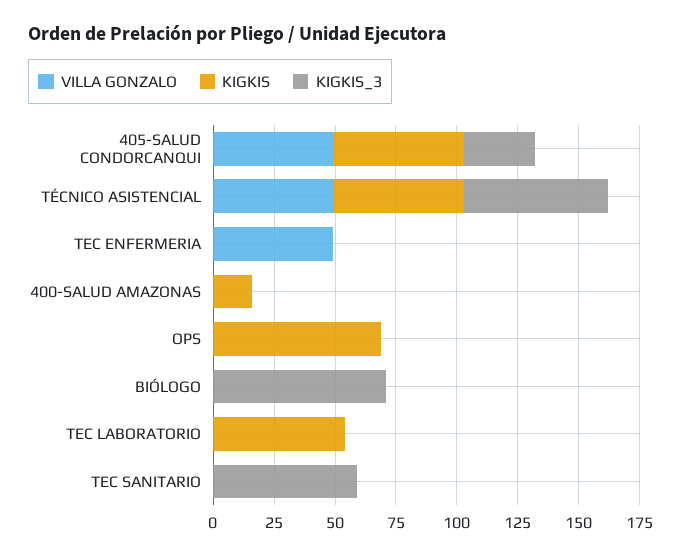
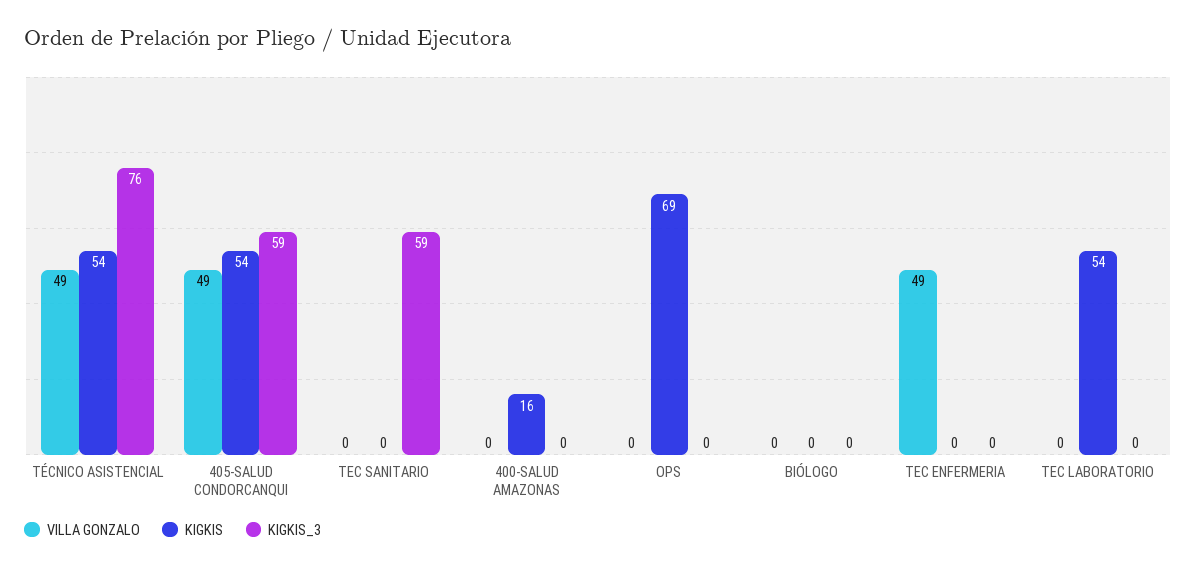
  {
    "VILLA GONZALO": {
      "405-SALUD CONDORCANQUI": 49,
      "TÉCNICO ASISTENCIAL": 49,
      "TEC ENFERMERIA": 49,
      "400-SALUD AMAZONAS": 0,
      "OPS": 0,
      "BIÓLOGO": 0,
      "TEC LABORATORIO": 0,
      "TEC SANITARIO": 0
    },
    "KIGKIS": {
      "405-SALUD CONDORCANQUI": 54,
      "TÉCNICO ASISTENCIAL": 54,
      "TEC ENFERMERIA": 0,
      "400-SALUD AMAZONAS": 16,
      "OPS": 69,
      "BIÓLOGO": 0,
      "TEC LABORATORIO": 54,
      "TEC SANITARIO": 0
    },
    "KIGKIS_3": {
-     "405-SALUD CONDORCANQUI": 30,
+     "405-SALUD CONDORCANQUI": 59,
-     "TÉCNICO ASISTENCIAL": 60,
+     "TÉCNICO ASISTENCIAL": 76,
      "TEC ENFERMERIA": 0,
      "400-SALUD AMAZONAS": 0,
      "OPS": 0,
-     "BIÓLOGO": 70,
+     "BIÓLOGO": 0,
      "TEC LABORATORIO": 0,
      "TEC SANITARIO": 59
    }
  }

